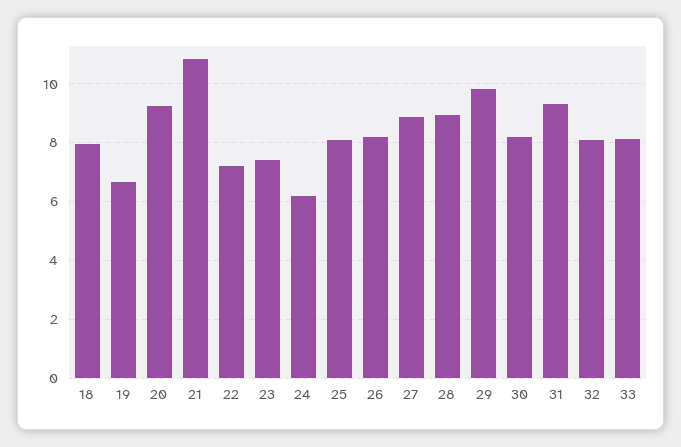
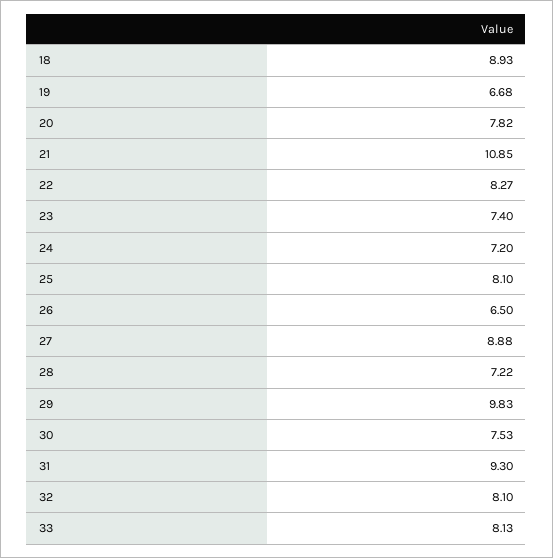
  {
-   "18": 8,
+   "18": 8.93,
    "19": 6.68,
-   "20": 9.25,
+   "20": 7.82,
    "21": 10.85,
-   "22": 7.25,
+   "22": 8.27,
    "23": 7.4,
-   "24": 6.25,
+   "24": 7.2,
    "25": 8.1,
-   "26": 8.25,
+   "26": 6.5,
    "27": 8.88,
-   "28": 9,
+   "28": 7.22,
    "29": 9.83,
-   "30": 8.25,
+   "30": 7.53,
    "31": 9.3,
    "32": 8.1,
    "33": 8.13
  }

